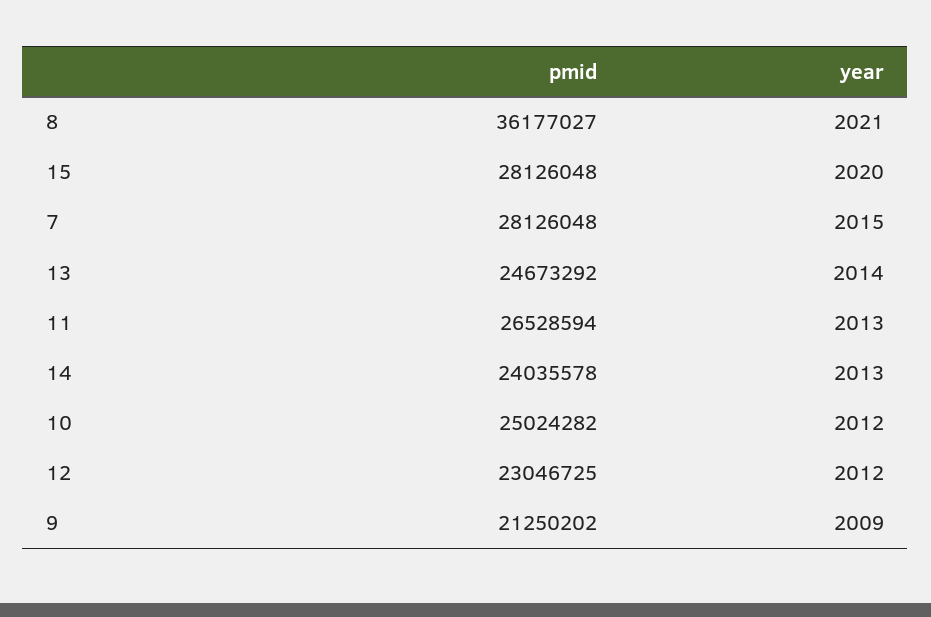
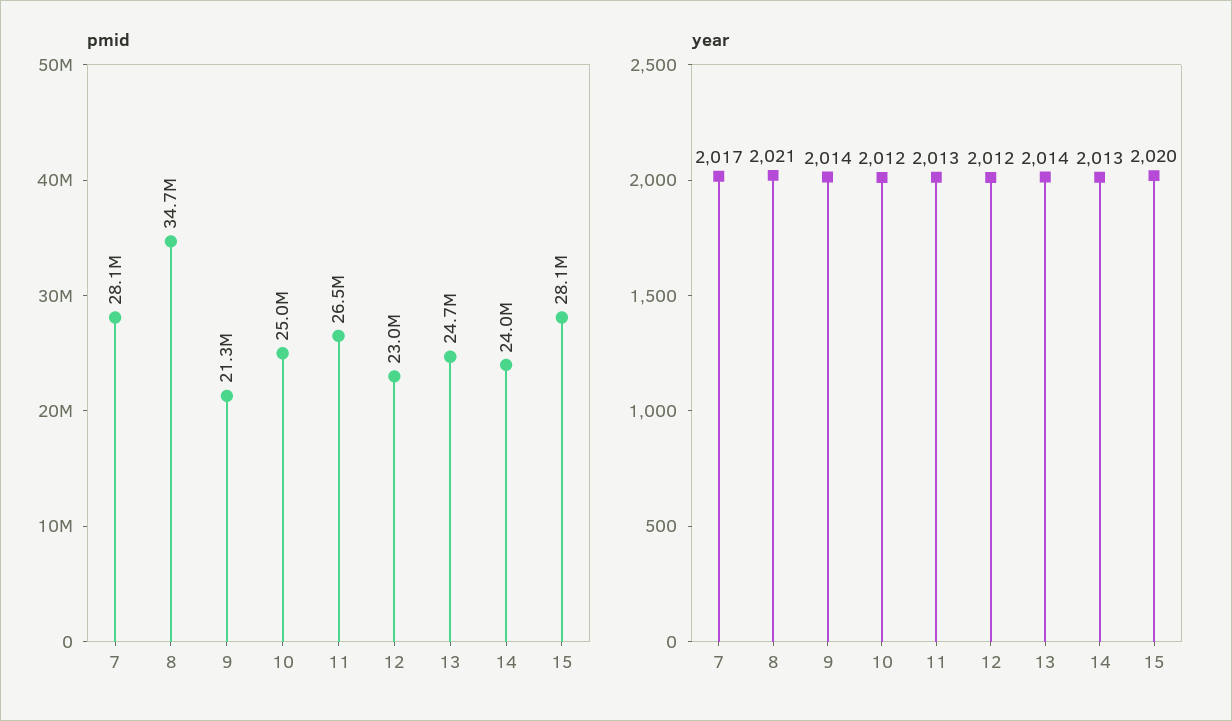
  {
    "pmid": {
-     "8": 36177027,
+     "8": 34700000,
      "15": 28126048,
      "7": 28126048,
      "13": 24673292,
      "11": 26528594,
      "14": 24035578,
      "10": 25024282,
      "12": 23046725,
      "9": 21250202
    },
    "year": {
      "8": 2021,
      "15": 2020,
-     "7": 2015,
+     "7": 2017,
      "13": 2014,
      "11": 2013,
      "14": 2013,
      "10": 2012,
      "12": 2012,
-     "9": 2009
+     "9": 2014
    }
  }

